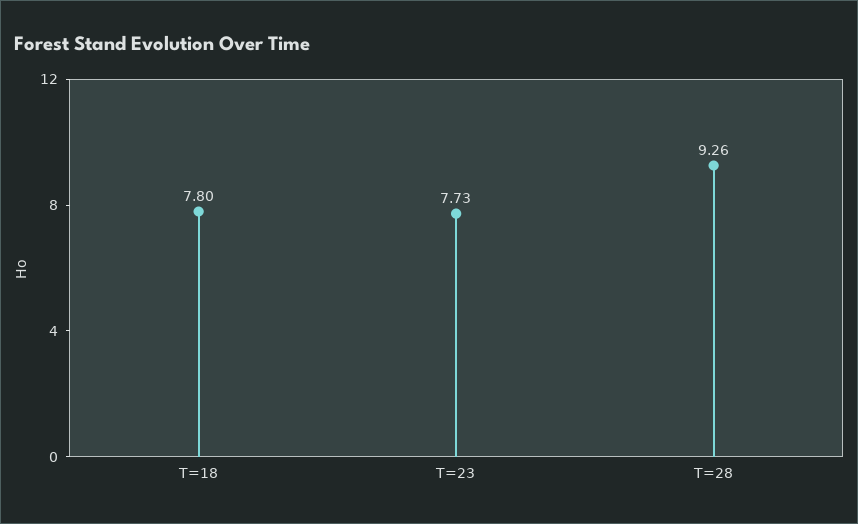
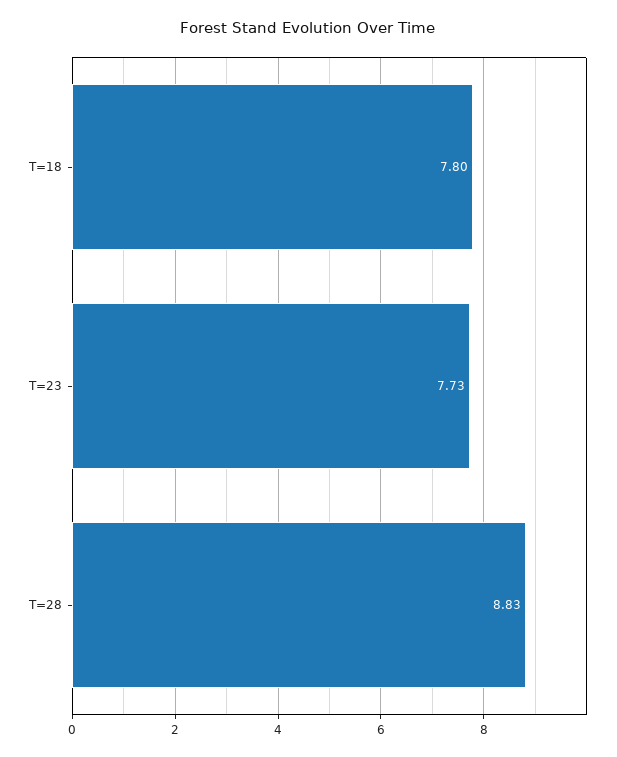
  {
    "T=18": 7.8,
    "T=23": 7.73,
-   "T=28": 9.26
+   "T=28": 8.83
  }

